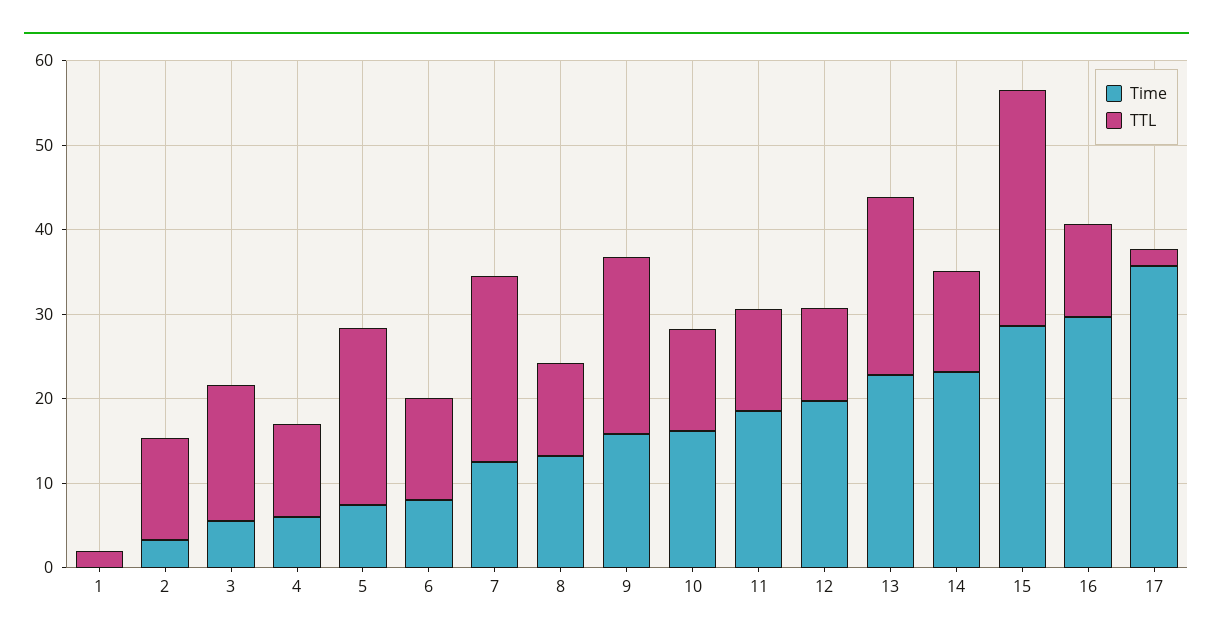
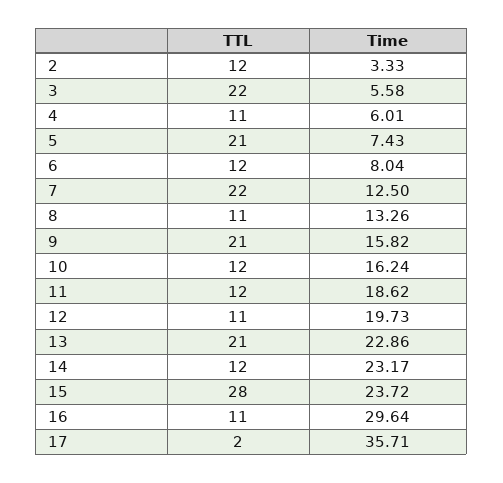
  {
    "Time": {
-     "1": 0,
      "2": 3.33,
      "3": 5.58,
      "4": 6.01,
      "5": 7.43,
      "6": 8.04,
      "7": 12.5,
      "8": 13.26,
      "9": 15.82,
      "10": 16.24,
      "11": 18.62,
      "12": 19.73,
      "13": 22.86,
      "14": 23.17,
-     "15": 28,
+     "15": 23.72,
      "16": 29.64,
      "17": 35.71
    },
    "TTL": {
-     "1": 2,
      "2": 12,
-     "3": 16,
+     "3": 22,
      "4": 11,
      "5": 21,
      "6": 12,
      "7": 22,
      "8": 11,
      "9": 21,
      "10": 12,
      "11": 12,
      "12": 11,
      "13": 21,
      "14": 12,
      "15": 28,
      "16": 11,
      "17": 2
    }
  }

